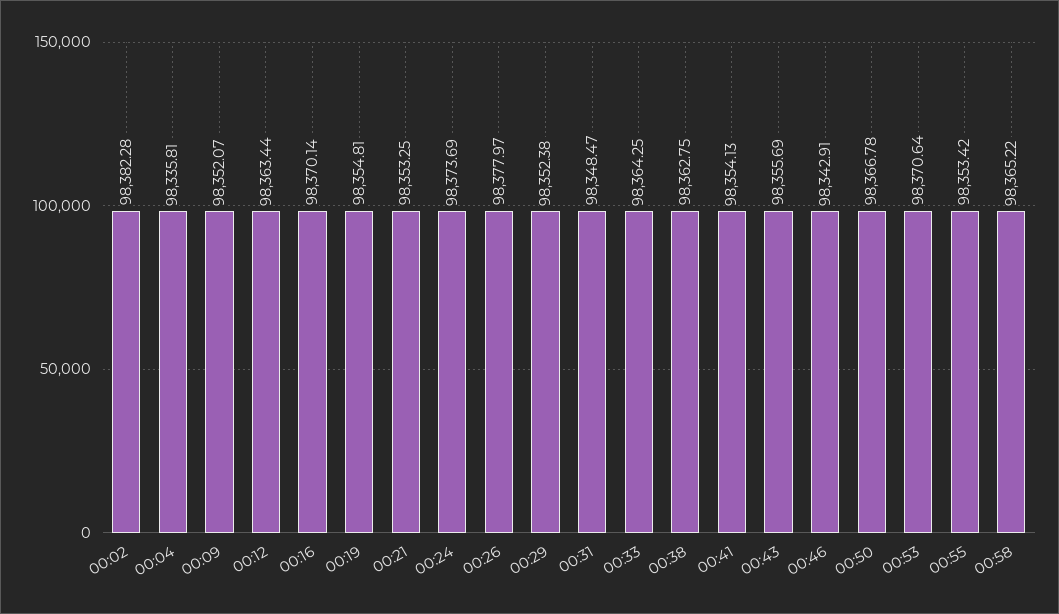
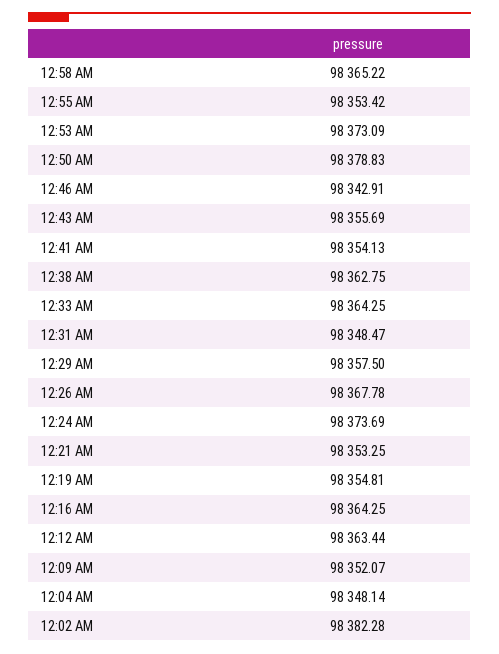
  {
    "00:02": 98382.28,
-   "00:04": 98335.81,
+   "00:04": 98348.14,
    "00:09": 98352.07,
    "00:12": 98363.44,
-   "00:16": 98370.14,
+   "00:16": 98364.25,
    "00:19": 98354.81,
    "00:21": 98353.25,
    "00:24": 98373.69,
-   "00:26": 98377.97,
+   "00:26": 98367.78,
-   "00:29": 98352.38,
+   "00:29": 98357.5,
    "00:31": 98348.47,
    "00:33": 98364.25,
    "00:38": 98362.75,
    "00:41": 98354.13,
    "00:43": 98355.69,
    "00:46": 98342.91,
-   "00:50": 98366.78,
+   "00:50": 98378.83,
-   "00:53": 98370.64,
+   "00:53": 98373.09,
    "00:55": 98353.42,
    "00:58": 98365.22
  }

